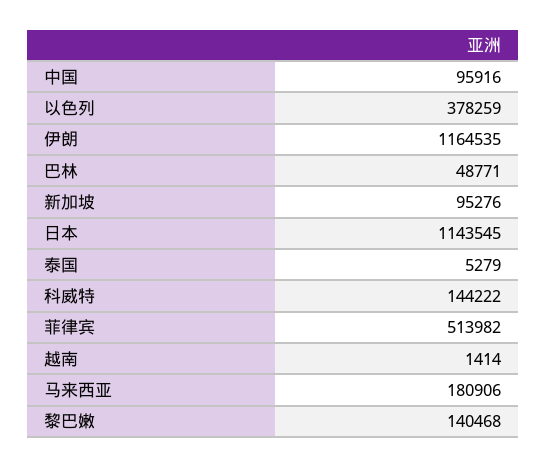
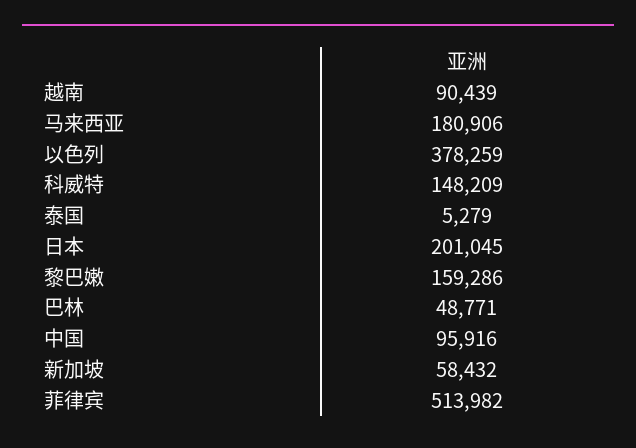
  {
    "中国": 95916,
    "以色列": 378259,
-   "伊朗": 1164535,
    "巴林": 48771,
-   "新加坡": 95276,
+   "新加坡": 58432,
-   "日本": 1143545,
+   "日本": 201045,
    "泰国": 5279,
-   "科威特": 144222,
+   "科威特": 148209,
    "菲律宾": 513982,
-   "越南": 1414,
+   "越南": 90439,
    "马来西亚": 180906,
-   "黎巴嫩": 140468
+   "黎巴嫩": 159286
  }

